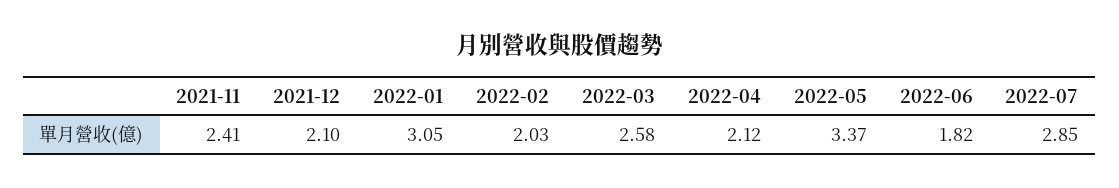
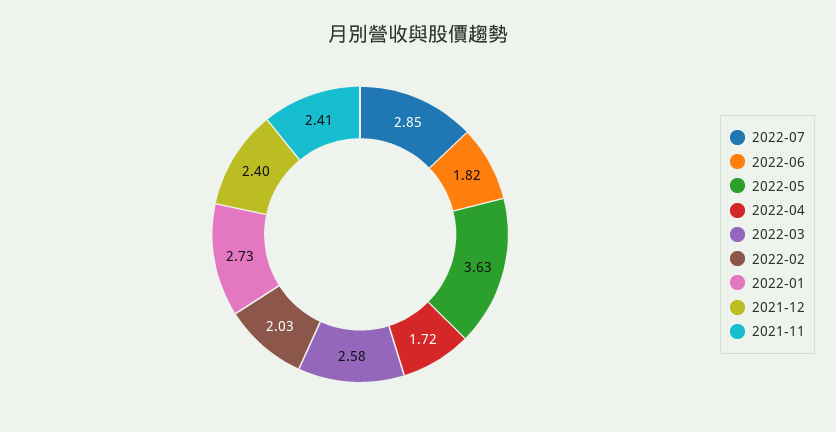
  {
    "2021-11": 2.41,
-   "2021-12": 2.1,
+   "2021-12": 2.4,
-   "2022-01": 3.05,
+   "2022-01": 2.73,
    "2022-02": 2.03,
    "2022-03": 2.58,
-   "2022-04": 2.12,
+   "2022-04": 1.72,
-   "2022-05": 3.37,
+   "2022-05": 3.63,
    "2022-06": 1.82,
    "2022-07": 2.85
  }

